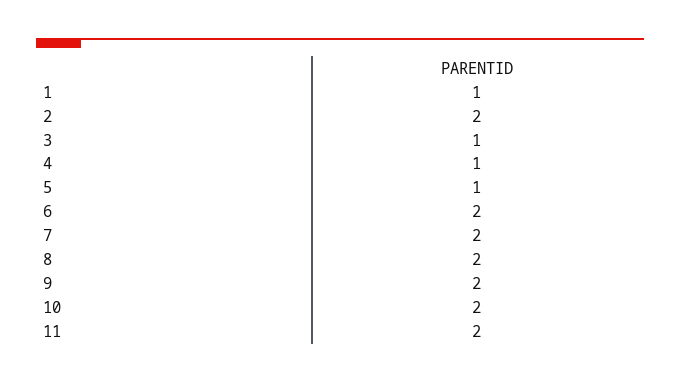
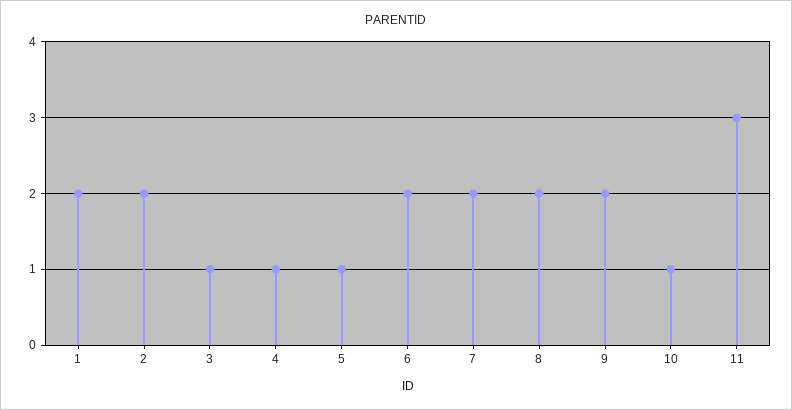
  {
-   "1": 1,
+   "1": 2,
    "2": 2,
    "3": 1,
    "4": 1,
    "5": 1,
    "6": 2,
    "7": 2,
    "8": 2,
    "9": 2,
-   "10": 2,
+   "10": 1,
-   "11": 2
+   "11": 3
  }

